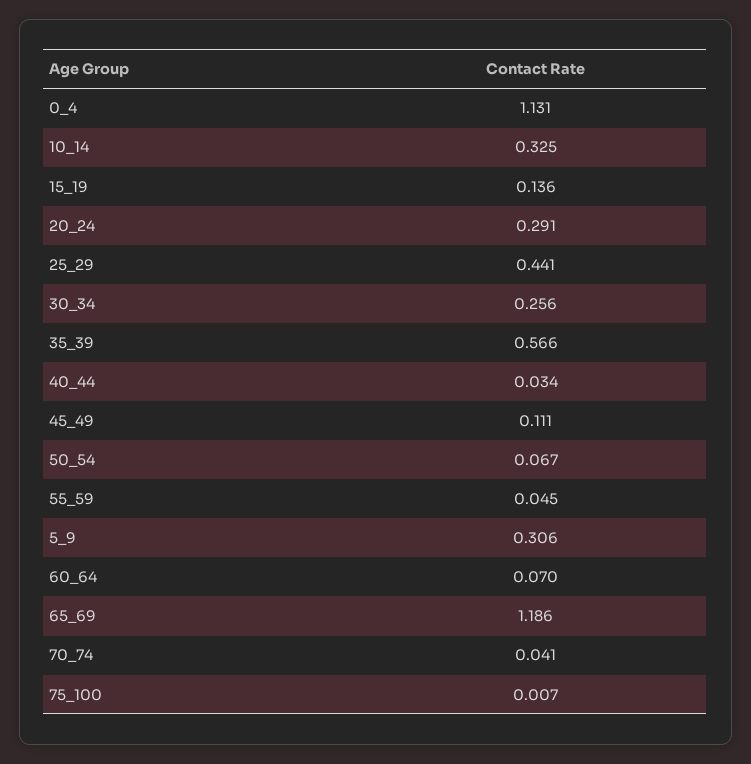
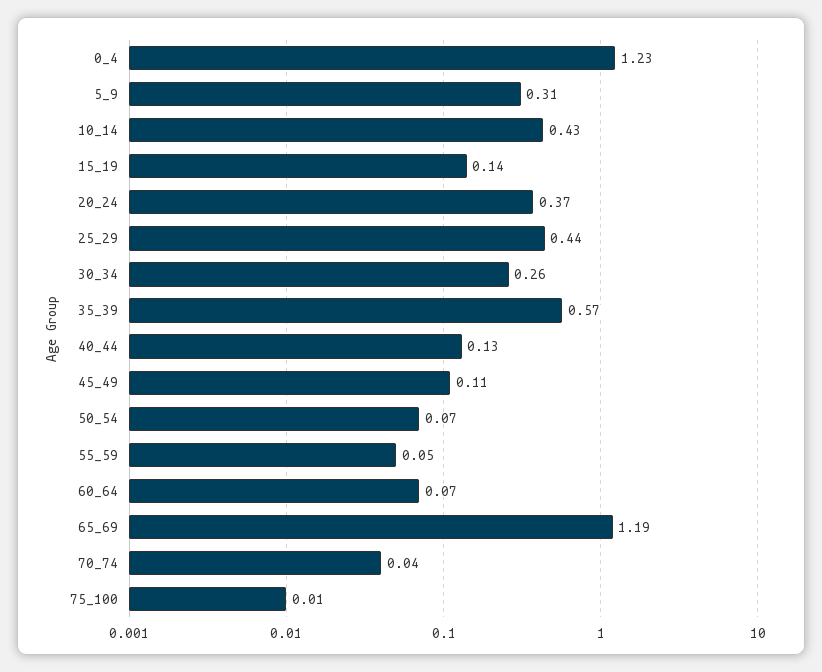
  {
-   "0_4": 1.131,
+   "0_4": 1.23,
-   "10_14": 0.325,
+   "10_14": 0.43,
    "15_19": 0.136,
-   "20_24": 0.291,
+   "20_24": 0.37,
    "25_29": 0.441,
    "30_34": 0.256,
    "35_39": 0.566,
-   "40_44": 0.034,
+   "40_44": 0.13,
    "45_49": 0.111,
    "50_54": 0.067,
    "55_59": 0.045,
    "5_9": 0.306,
    "60_64": 0.07,
    "65_69": 1.186,
    "70_74": 0.041,
    "75_100": 0.007
  }

